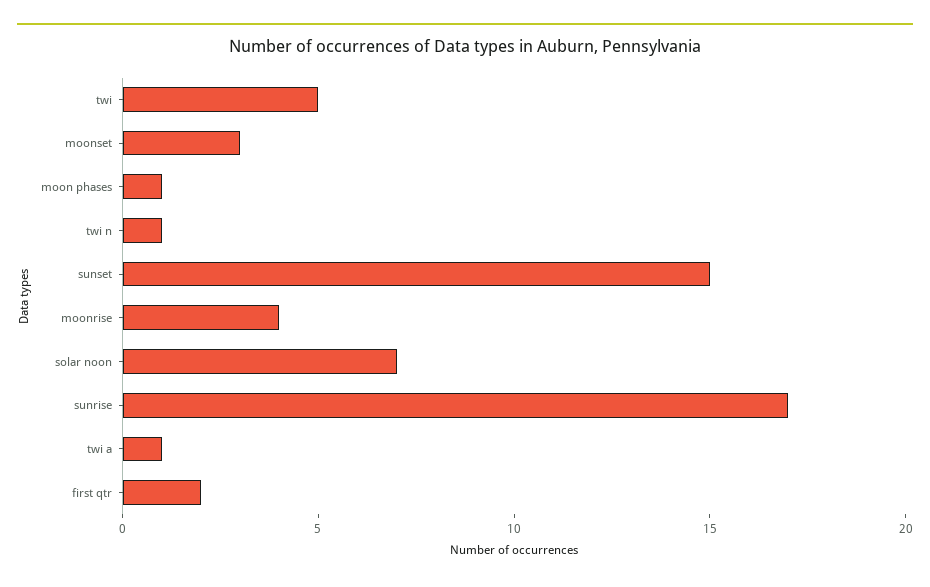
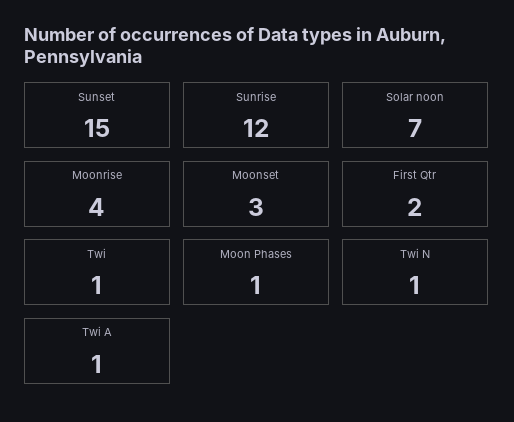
  {
-   "twi": 5,
+   "twi": 1,
    "moonset": 3,
    "moon phases": 1,
    "twi n": 1,
    "sunset": 15,
    "moonrise": 4,
    "solar noon": 7,
-   "sunrise": 17,
+   "sunrise": 12,
    "twi a": 1,
    "first qtr": 2
  }

